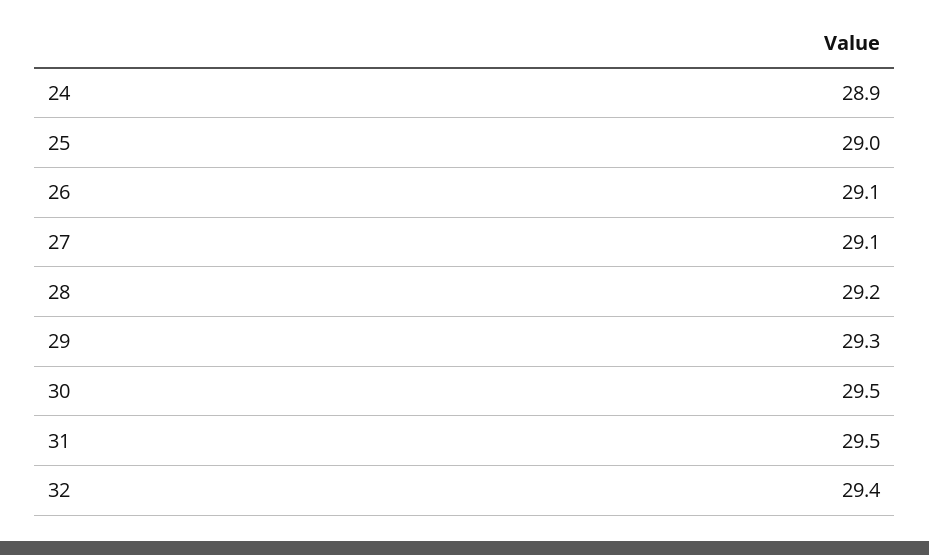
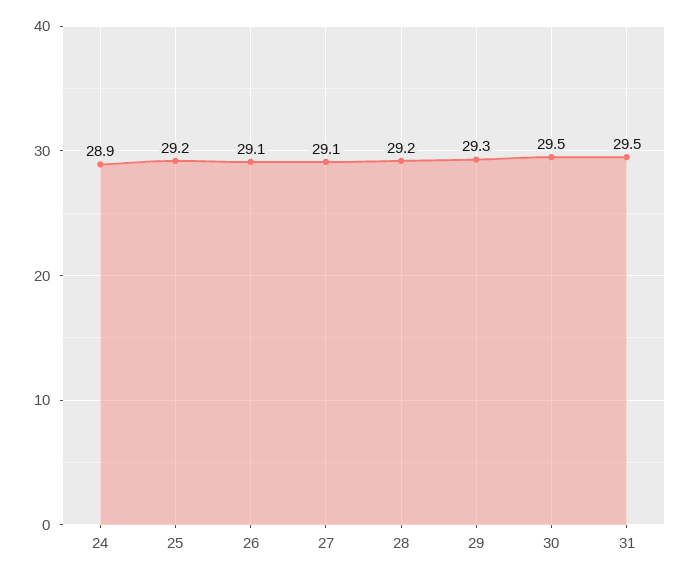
  {
    "24": 28.9,
-   "25": 29,
+   "25": 29.2,
    "26": 29.1,
    "27": 29.1,
    "28": 29.2,
    "29": 29.3,
    "30": 29.5,
-   "31": 29.5,
+   "31": 29.5
-   "32": 29.4
  }

